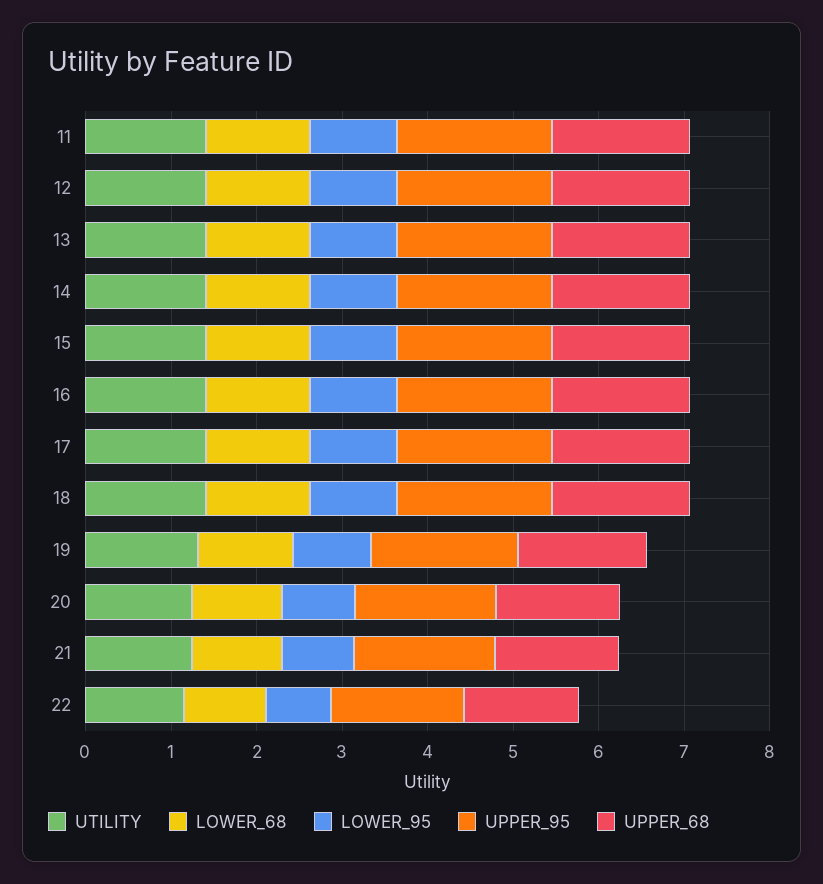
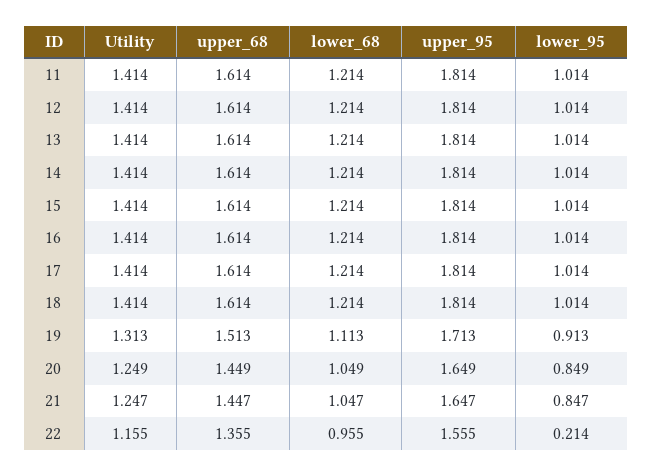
  {
    "UTILITY": {
      "11": 1.414,
      "12": 1.414,
      "13": 1.414,
      "14": 1.414,
      "15": 1.414,
      "16": 1.414,
      "17": 1.414,
      "18": 1.414,
      "19": 1.313,
      "20": 1.249,
      "21": 1.247,
      "22": 1.155
    },
    "LOWER_68": {
      "11": 1.214,
      "12": 1.214,
      "13": 1.214,
      "14": 1.214,
      "15": 1.214,
      "16": 1.214,
      "17": 1.214,
      "18": 1.214,
      "19": 1.113,
      "20": 1.049,
      "21": 1.047,
      "22": 0.955
    },
    "LOWER_95": {
      "11": 1.014,
      "12": 1.014,
      "13": 1.014,
      "14": 1.014,
      "15": 1.014,
      "16": 1.014,
      "17": 1.014,
      "18": 1.014,
      "19": 0.913,
      "20": 0.849,
      "21": 0.847,
-     "22": 0.8
+     "22": 0.214
    },
    "UPPER_95": {
      "11": 1.814,
      "12": 1.814,
      "13": 1.814,
      "14": 1.814,
      "15": 1.814,
      "16": 1.814,
      "17": 1.814,
      "18": 1.814,
      "19": 1.713,
      "20": 1.649,
      "21": 1.647,
      "22": 1.555
    },
    "UPPER_68": {
      "11": 1.614,
      "12": 1.614,
      "13": 1.614,
      "14": 1.614,
      "15": 1.614,
      "16": 1.614,
      "17": 1.614,
      "18": 1.614,
      "19": 1.513,
      "20": 1.449,
      "21": 1.447,
      "22": 1.355
    }
  }

